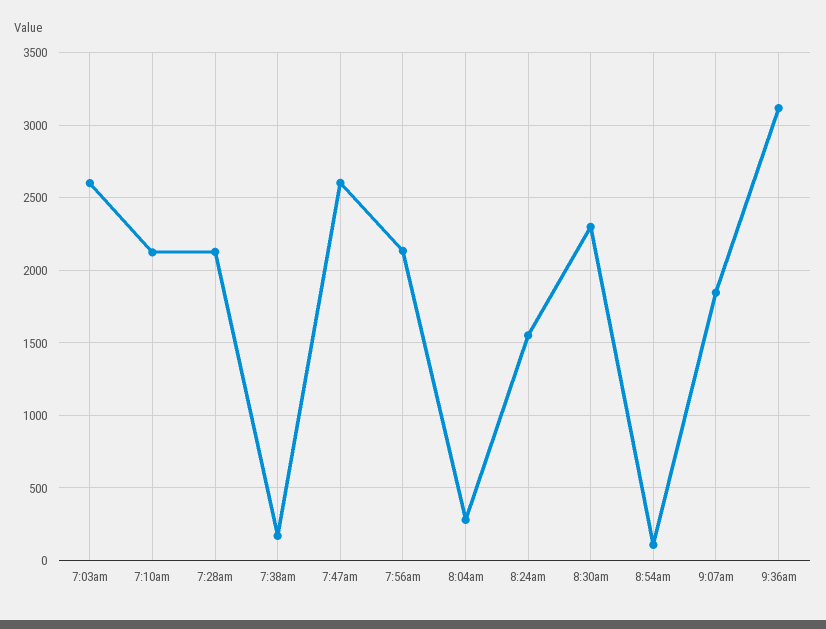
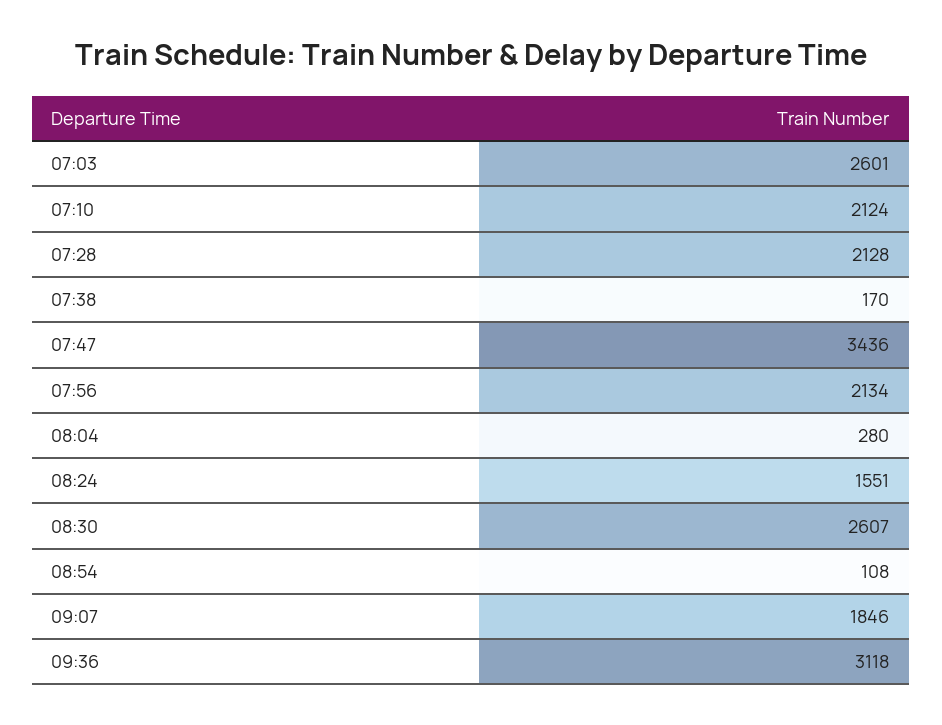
  {
    "7:03am": 2601,
    "7:10am": 2124,
    "7:28am": 2128,
    "7:38am": 170,
-   "7:47am": 2600,
+   "7:47am": 3436,
    "7:56am": 2134,
    "8:04am": 280,
    "8:24am": 1551,
-   "8:30am": 2300,
+   "8:30am": 2607,
    "8:54am": 108,
    "9:07am": 1846,
    "9:36am": 3118
  }

